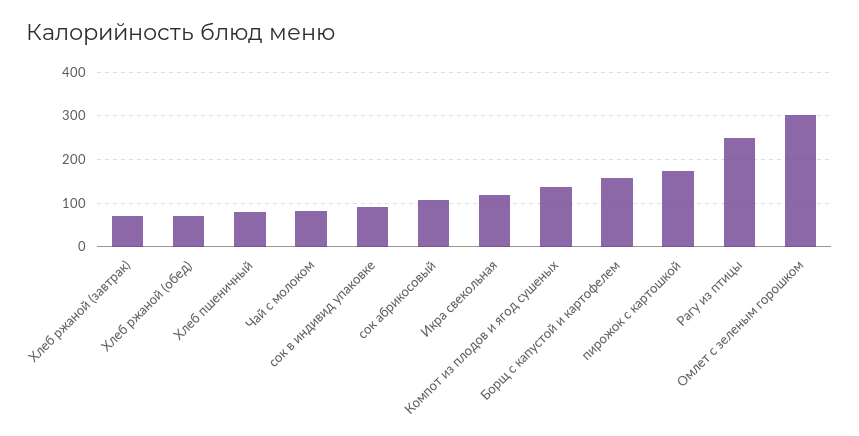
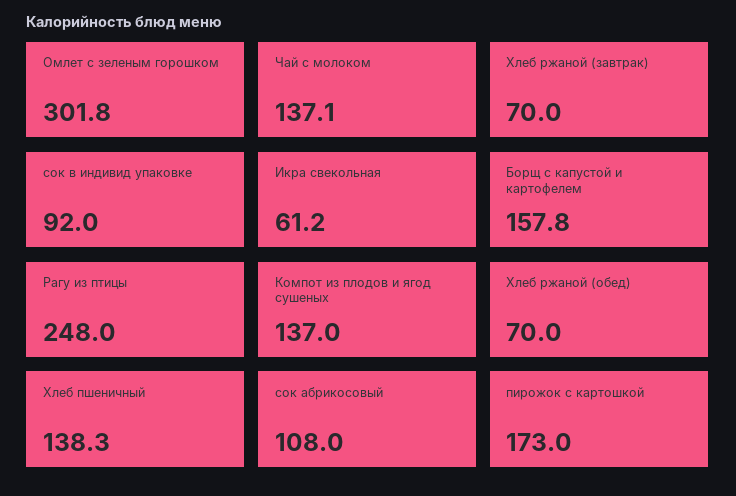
  {
    "Хлеб ржаной (завтрак)": 70,
    "Хлеб ржаной (обед)": 70,
-   "Хлеб пшеничный": 80,
+   "Хлеб пшеничный": 138.3,
-   "Чай с молоком": 80,
+   "Чай с молоком": 137.1,
    "сок в индивид упаковке": 92,
    "сок абрикосовый": 108,
-   "Икра свекольная": 120,
+   "Икра свекольная": 61.2,
    "Компот из плодов и ягод сушеных": 137,
    "Борщ с капустой и картофелем": 157.8,
    "пирожок с картошкой": 173,
    "Рагу из птицы": 248,
    "Омлет с зеленым горошком": 301.8
  }

